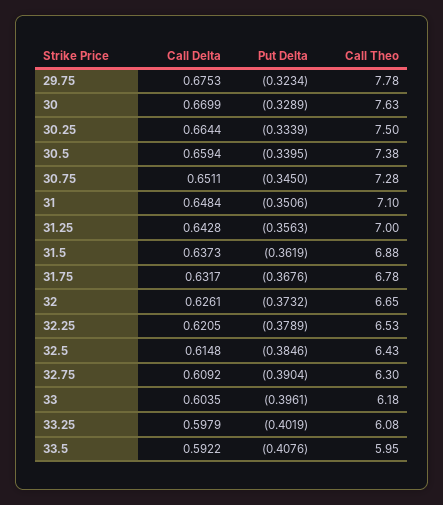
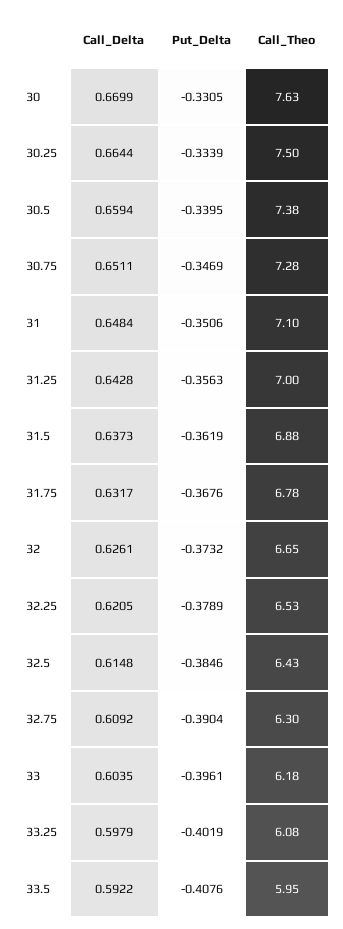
  {
    "Call Delta": {
-     "29.75": 0.6753,
      "30": 0.6699,
      "30.25": 0.6644,
      "30.5": 0.6594,
      "30.75": 0.6511,
      "31": 0.6484,
      "31.25": 0.6428,
      "31.5": 0.6373,
      "31.75": 0.6317,
      "32": 0.6261,
      "32.25": 0.6205,
      "32.5": 0.6148,
      "32.75": 0.6092,
      "33": 0.6035,
      "33.25": 0.5979,
      "33.5": 0.5922
    },
    "Put Delta": {
-     "29.75": -0.3234,
-     "30": -0.3289,
+     "30": -0.3305,
      "30.25": -0.3339,
      "30.5": -0.3395,
-     "30.75": -0.345,
+     "30.75": -0.3469,
      "31": -0.3506,
      "31.25": -0.3563,
      "31.5": -0.3619,
      "31.75": -0.3676,
      "32": -0.3732,
      "32.25": -0.3789,
      "32.5": -0.3846,
      "32.75": -0.3904,
      "33": -0.3961,
      "33.25": -0.4019,
      "33.5": -0.4076
    },
    "Call Theo": {
-     "29.75": 7.78,
      "30": 7.63,
      "30.25": 7.5,
      "30.5": 7.38,
      "30.75": 7.28,
      "31": 7.1,
      "31.25": 7,
      "31.5": 6.88,
      "31.75": 6.78,
      "32": 6.65,
      "32.25": 6.53,
      "32.5": 6.43,
      "32.75": 6.3,
      "33": 6.18,
      "33.25": 6.08,
      "33.5": 5.95
    }
  }

